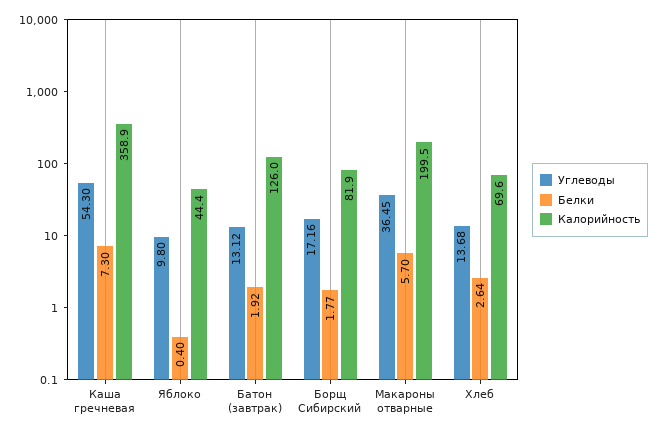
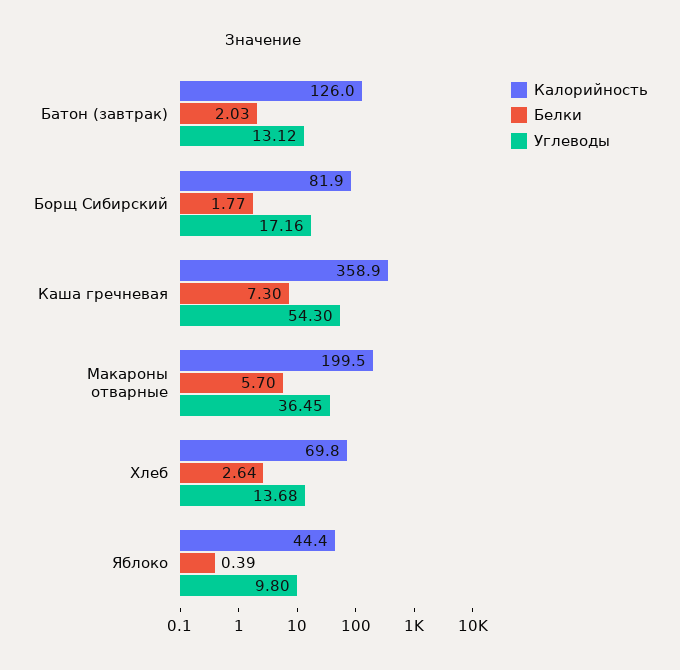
  {
    "Углеводы": {
      "Каша гречневая": 54.3,
      "Яблоко": 9.8,
      "Батон (завтрак)": 13.12,
      "Борщ Сибирский": 17.16,
      "Макароны отварные": 36.45,
      "Хлеб": 13.68
    },
    "Белки": {
      "Каша гречневая": 7.3,
-     "Яблоко": 0.4,
+     "Яблоко": 0.39,
-     "Батон (завтрак)": 1.92,
+     "Батон (завтрак)": 2.03,
      "Борщ Сибирский": 1.77,
      "Макароны отварные": 5.7,
      "Хлеб": 2.64
    },
    "Калорийность": {
      "Каша гречневая": 358.9,
      "Яблоко": 44.4,
      "Батон (завтрак)": 126,
      "Борщ Сибирский": 81.9,
      "Макароны отварные": 199.5,
-     "Хлеб": 69.6
+     "Хлеб": 69.8
    }
  }

